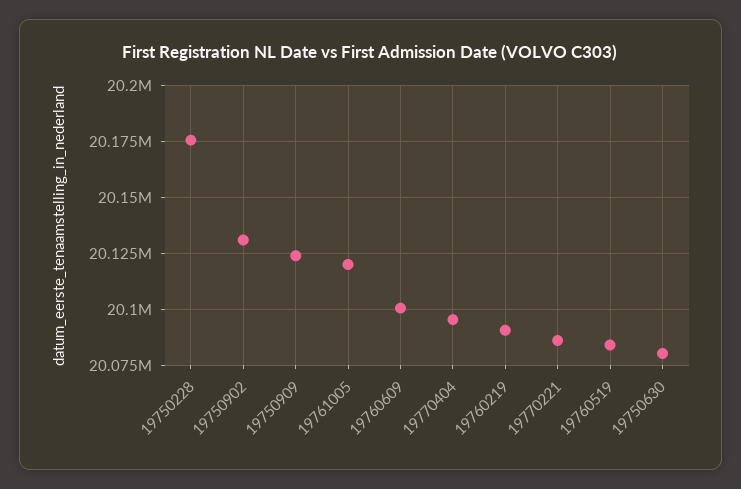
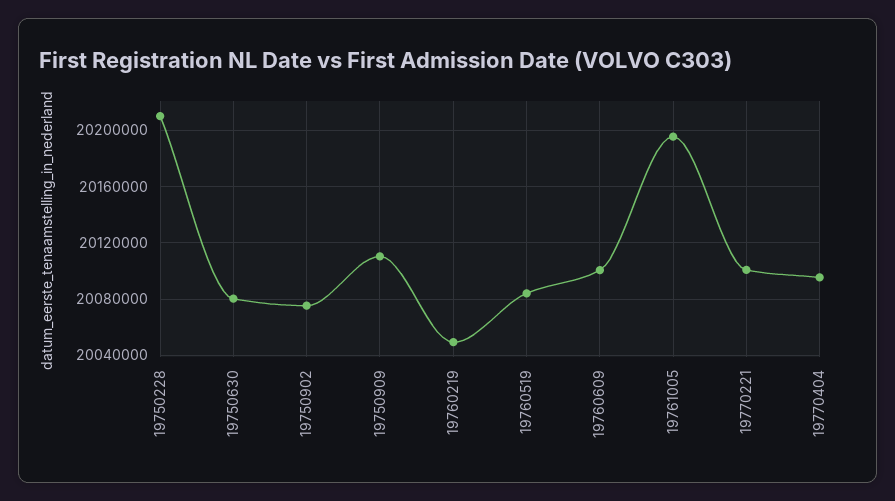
  {
-   "19750228": 20175000,
+   "19750228": 20210000,
-   "19750902": 20130000,
+   "19750902": 20075000,
-   "19750909": 20125000,
+   "19750909": 20110000,
-   "19761005": 20120000,
+   "19761005": 20195000,
    "19760609": 20100000,
    "19770404": 20095000,
-   "19760219": 20090000,
+   "19760219": 20050000,
-   "19770221": 20085000,
+   "19770221": 20100000,
    "19760519": 20085000,
    "19750630": 20080000
  }

